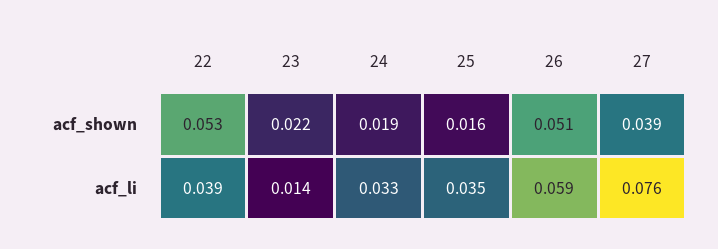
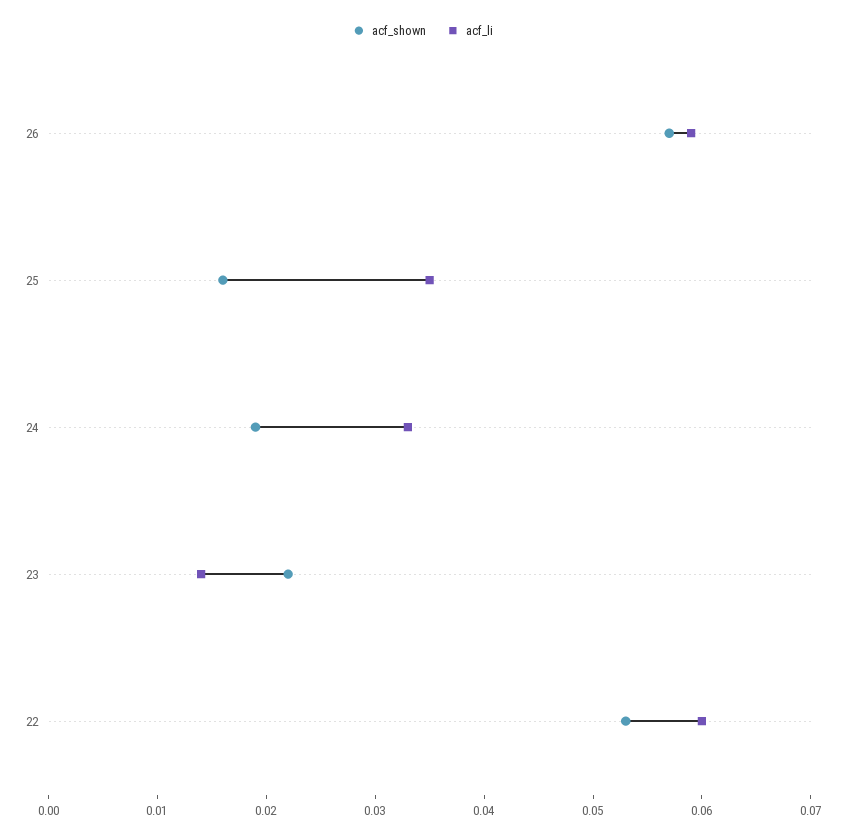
  {
    "acf_shown": {
      "22": 0.053,
      "23": 0.022,
      "24": 0.019,
      "25": 0.016,
-     "26": 0.051,
+     "26": 0.057
-     "27": 0.039
    },
    "acf_li": {
-     "22": 0.039,
+     "22": 0.06,
      "23": 0.014,
      "24": 0.033,
      "25": 0.035,
-     "26": 0.059,
+     "26": 0.059
-     "27": 0.076
    }
  }

